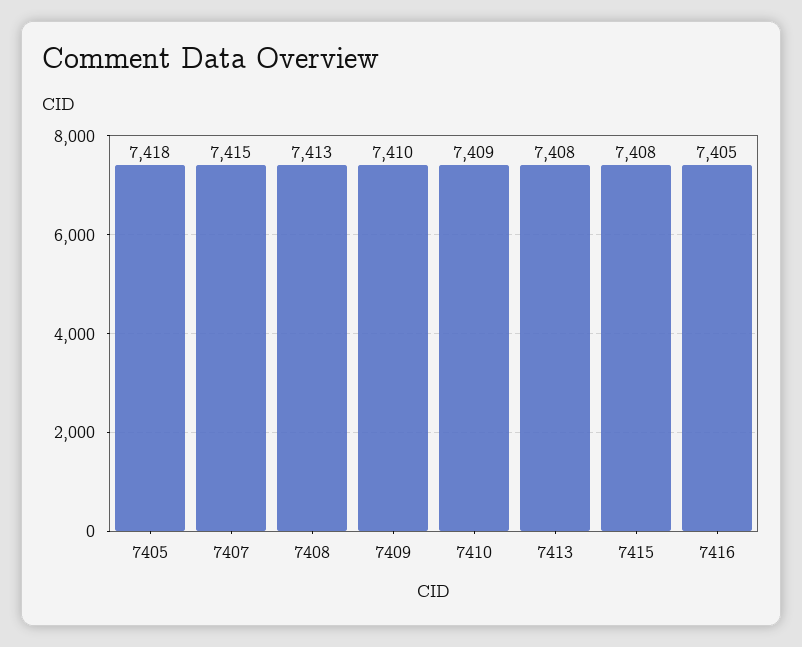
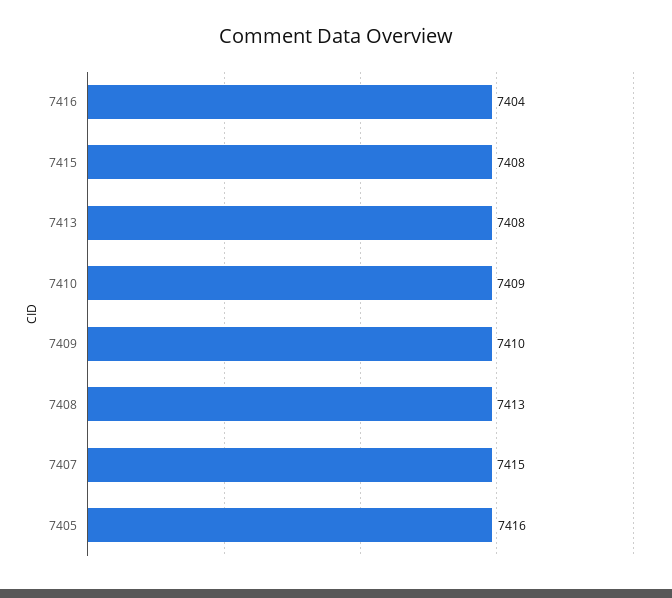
  {
-   "7405": 7418,
+   "7405": 7416,
    "7407": 7415,
    "7408": 7413,
    "7409": 7410,
    "7410": 7409,
    "7413": 7408,
    "7415": 7408,
-   "7416": 7405
+   "7416": 7404
  }

